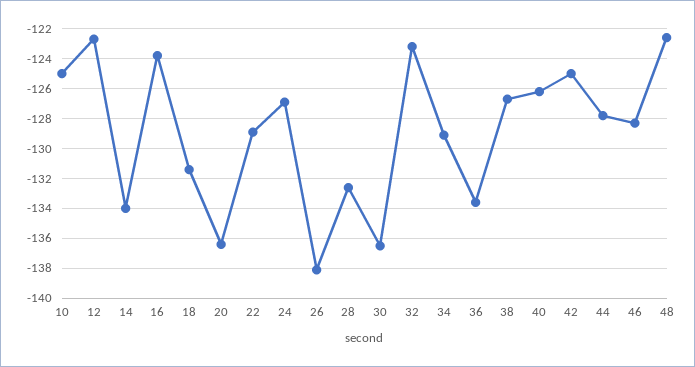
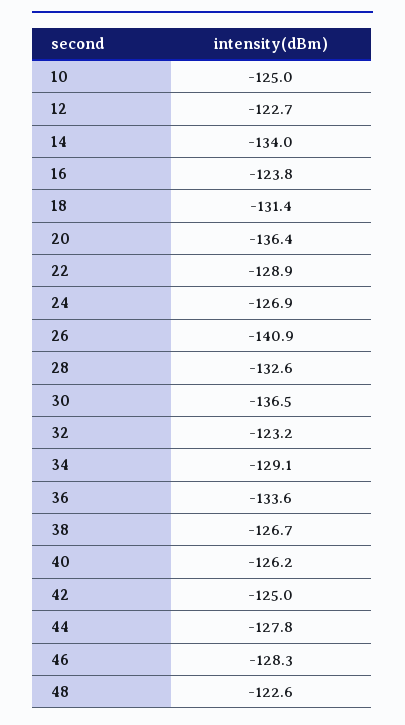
  {
    "10": -125,
    "12": -122.7,
    "14": -134,
    "16": -123.8,
    "18": -131.4,
    "20": -136.4,
    "22": -128.9,
    "24": -126.9,
-   "26": -138,
+   "26": -140.9,
    "28": -132.6,
    "30": -136.5,
    "32": -123.2,
    "34": -129.1,
    "36": -133.6,
    "38": -126.7,
    "40": -126.2,
    "42": -125,
    "44": -127.8,
    "46": -128.3,
    "48": -122.6
  }

